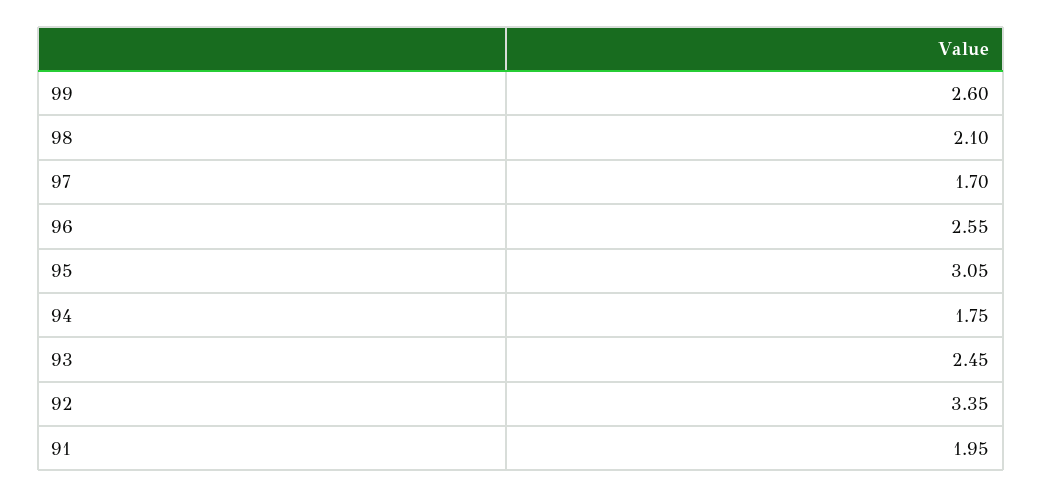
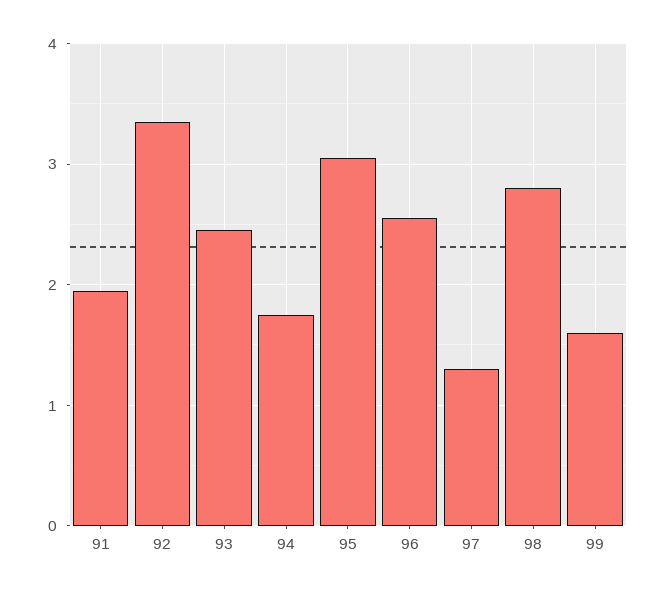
  {
-   "99": 2.6,
+   "99": 1.6,
-   "98": 2.1,
+   "98": 2.8,
-   "97": 1.7,
+   "97": 1.3,
    "96": 2.55,
    "95": 3.05,
    "94": 1.75,
    "93": 2.45,
    "92": 3.35,
    "91": 1.95
  }

